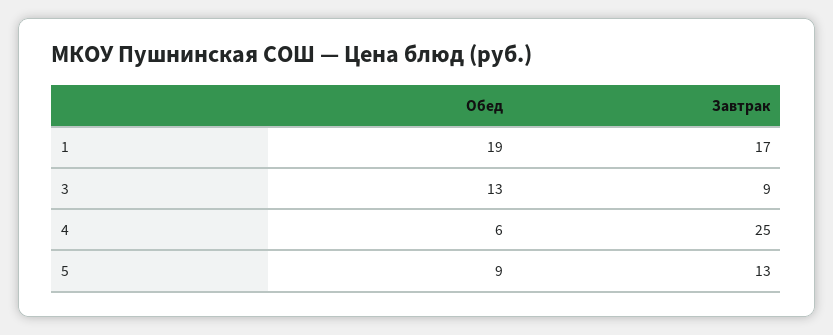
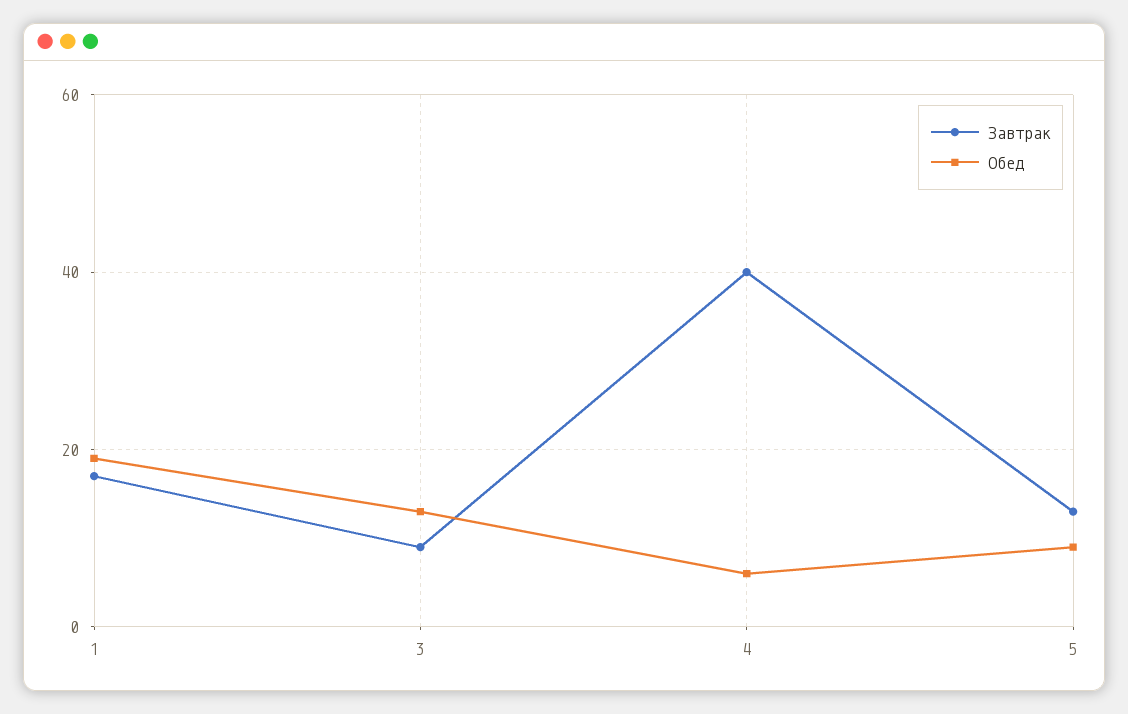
  {
    "Обед": {
      "1": 19,
      "3": 13,
      "4": 6,
      "5": 9
    },
    "Завтрак": {
      "1": 17,
      "3": 9,
-     "4": 25,
+     "4": 40,
      "5": 13
    }
  }

